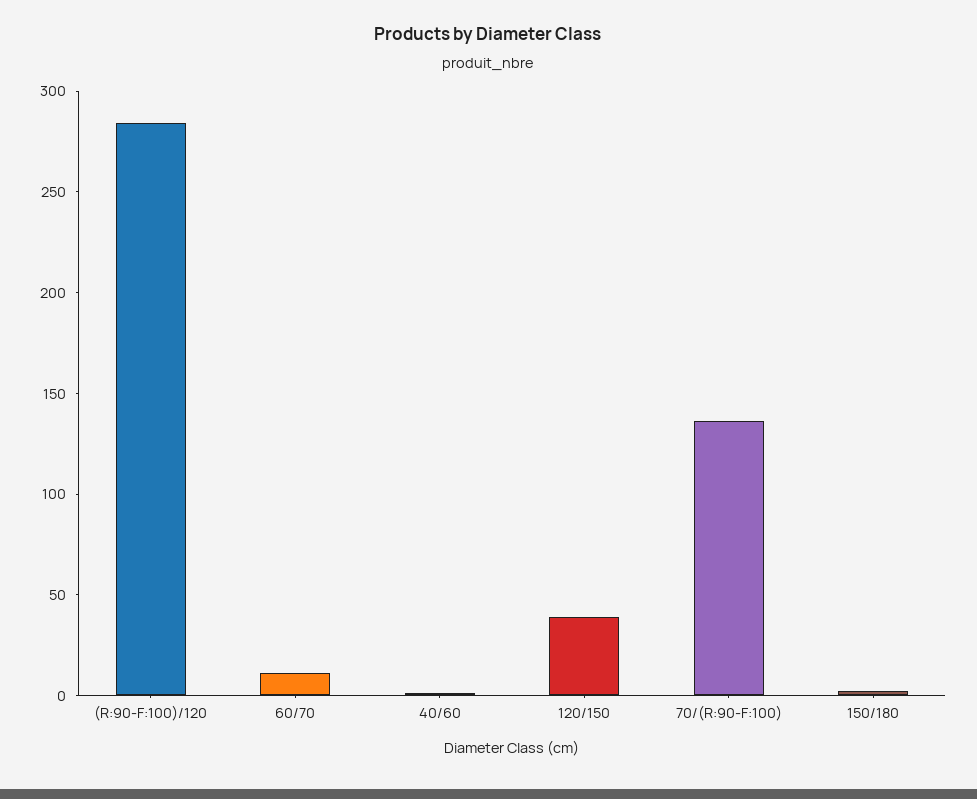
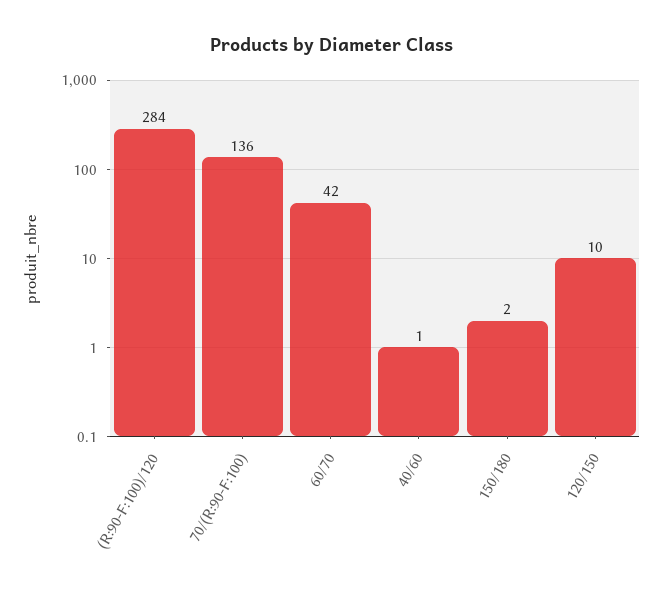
  {
    "(R:90-F:100)/120": 284,
-   "60/70": 10,
+   "60/70": 42,
    "40/60": 1,
-   "120/150": 40,
+   "120/150": 10,
    "70/(R:90-F:100)": 136,
    "150/180": 2
  }

